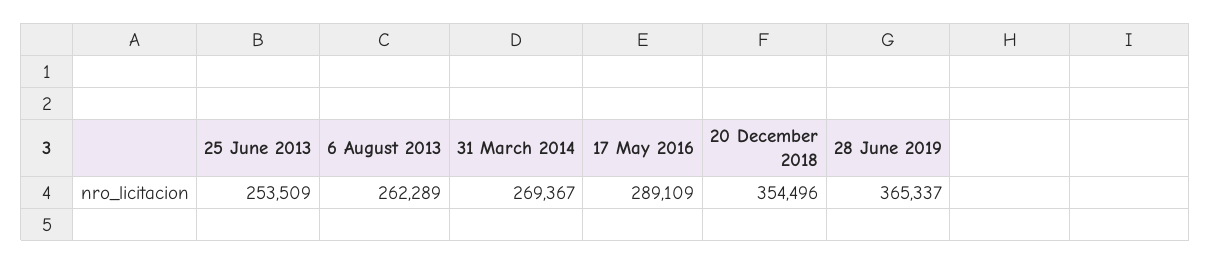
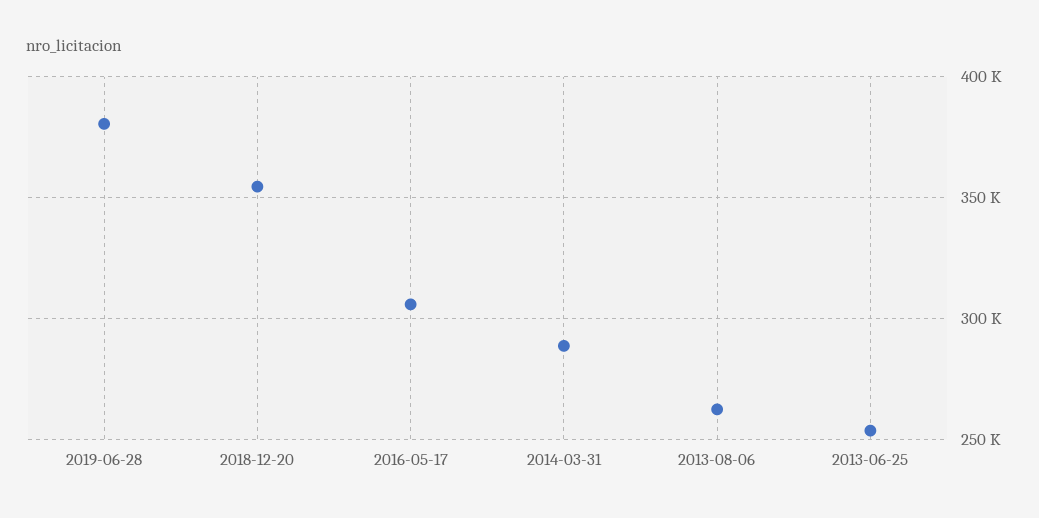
  {
    "25 June 2013": 253509,
    "6 August 2013": 262289,
-   "31 March 2014": 269367,
+   "31 March 2014": 290000,
-   "17 May 2016": 289109,
+   "17 May 2016": 305000,
    "20 December 2018": 354496,
-   "28 June 2019": 365337
+   "28 June 2019": 380000
  }

